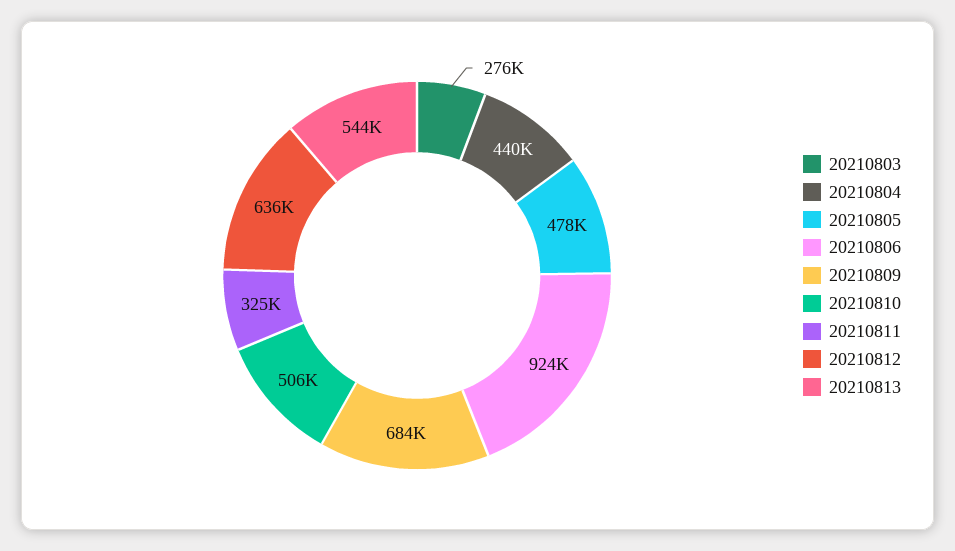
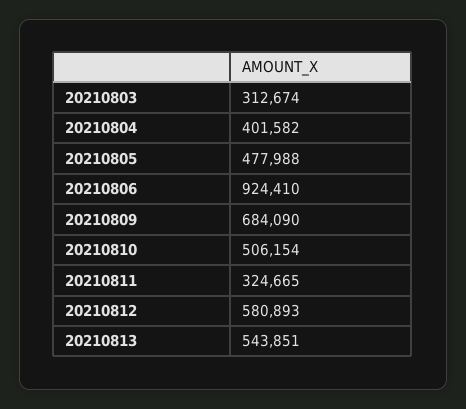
  {
-   "20210803": 276000,
+   "20210803": 312674,
-   "20210804": 440000,
+   "20210804": 401582,
    "20210805": 477988,
    "20210806": 924410,
    "20210809": 684090,
    "20210810": 506154,
    "20210811": 324665,
-   "20210812": 636000,
+   "20210812": 580893,
    "20210813": 543851
  }

